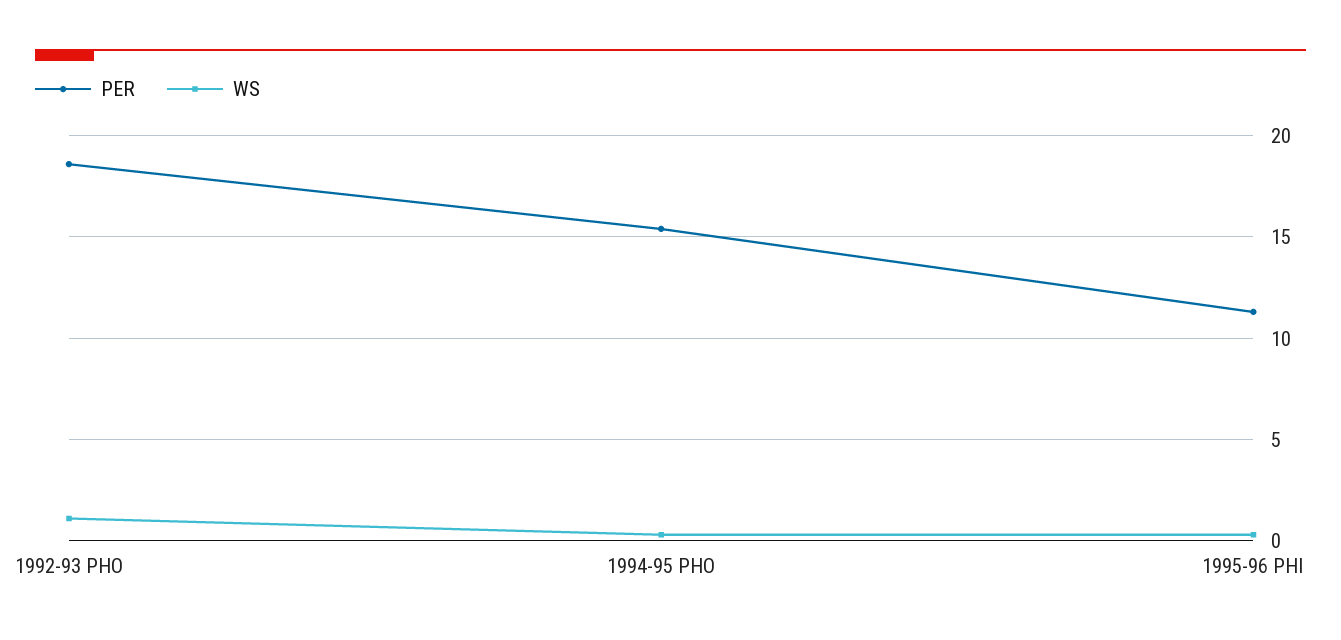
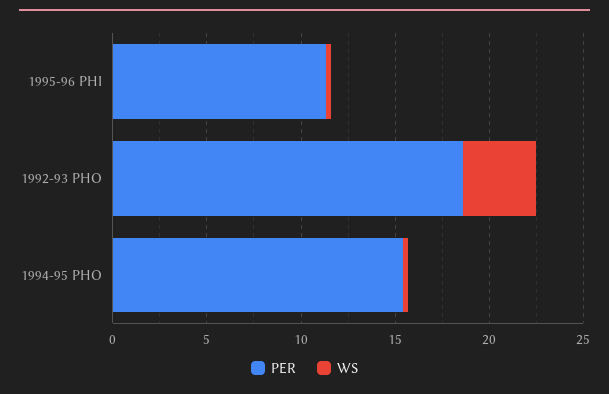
  {
    "PER": {
      "1992-93 PHO": 18.5,
      "1994-95 PHO": 15.5,
      "1995-96 PHI": 11.5
    },
    "WS": {
-     "1992-93 PHO": 1,
+     "1992-93 PHO": 4,
      "1994-95 PHO": 0.5,
      "1995-96 PHI": 0.5
    }
  }

